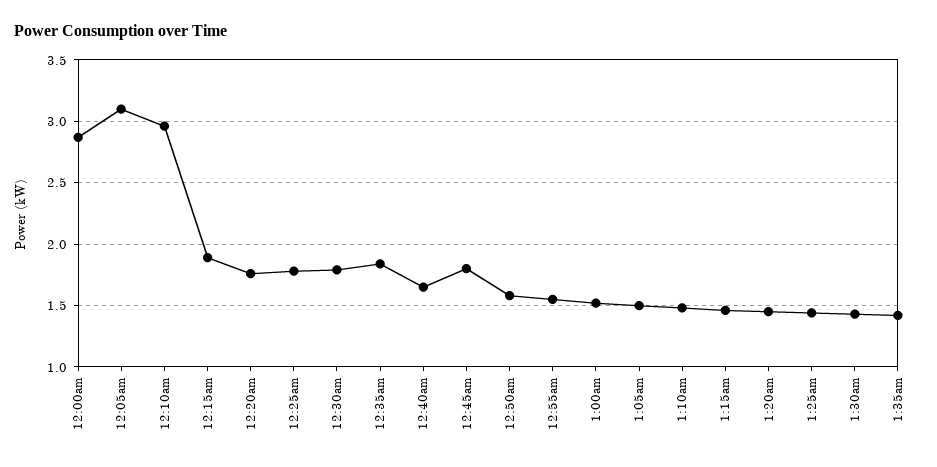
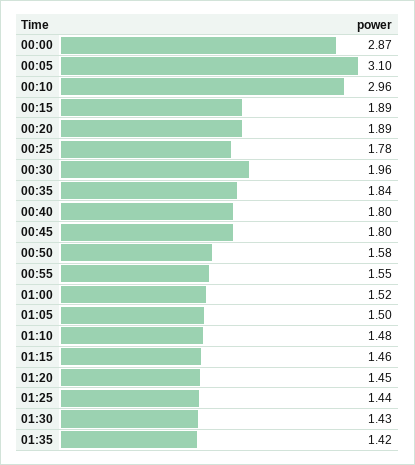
  {
    "12:00am": 2.87,
    "12:05am": 3.1,
    "12:10am": 2.96,
    "12:15am": 1.89,
-   "12:20am": 1.75,
+   "12:20am": 1.89,
    "12:25am": 1.78,
-   "12:30am": 1.8,
+   "12:30am": 1.96,
    "12:35am": 1.84,
-   "12:40am": 1.65,
+   "12:40am": 1.8,
    "12:45am": 1.8,
    "12:50am": 1.58,
    "12:55am": 1.55,
    "1:00am": 1.52,
    "1:05am": 1.5,
    "1:10am": 1.48,
    "1:15am": 1.46,
    "1:20am": 1.45,
    "1:25am": 1.44,
    "1:30am": 1.43,
    "1:35am": 1.42
  }

